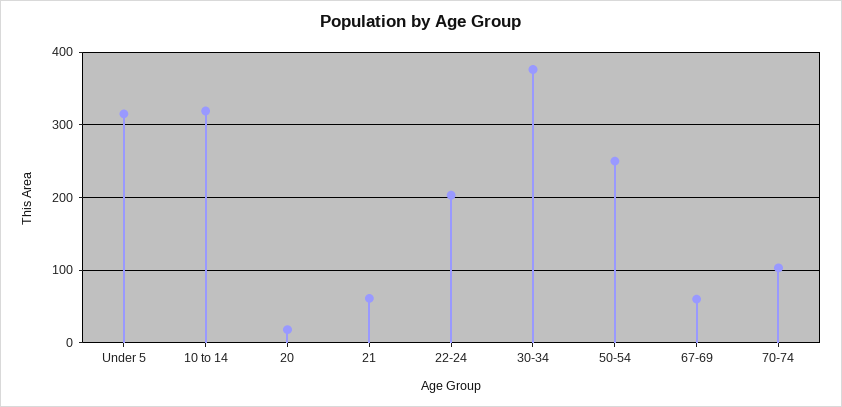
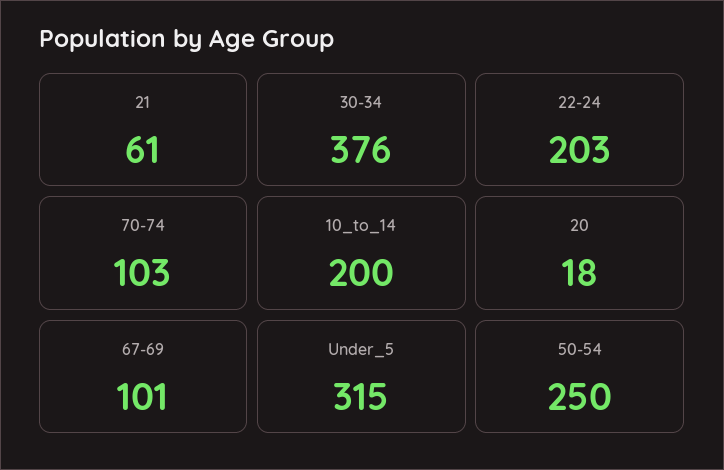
  {
    "Under 5": 315,
-   "10 to 14": 320,
+   "10 to 14": 200,
    "20": 18,
    "21": 61,
    "22-24": 203,
    "30-34": 376,
    "50-54": 250,
-   "67-69": 60,
+   "67-69": 101,
    "70-74": 103
  }

